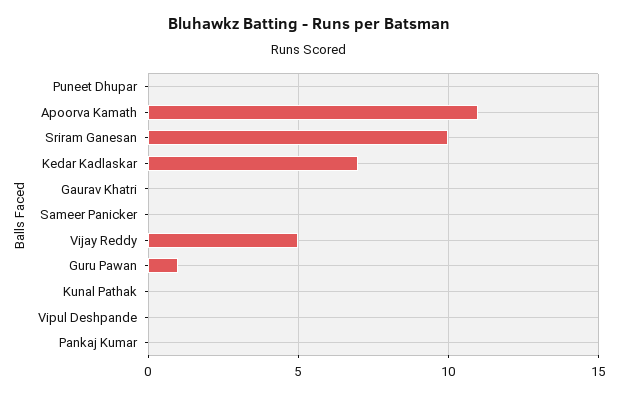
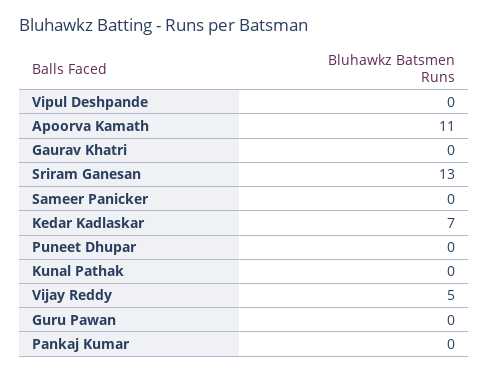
  {
    "Puneet Dhupar": 0,
    "Apoorva Kamath": 11,
-   "Sriram Ganesan": 10,
+   "Sriram Ganesan": 13,
    "Kedar Kadlaskar": 7,
    "Gaurav Khatri": 0,
    "Sameer Panicker": 0,
    "Vijay Reddy": 5,
-   "Guru Pawan": 1,
+   "Guru Pawan": 0,
    "Kunal Pathak": 0,
    "Vipul Deshpande": 0,
    "Pankaj Kumar": 0
  }

